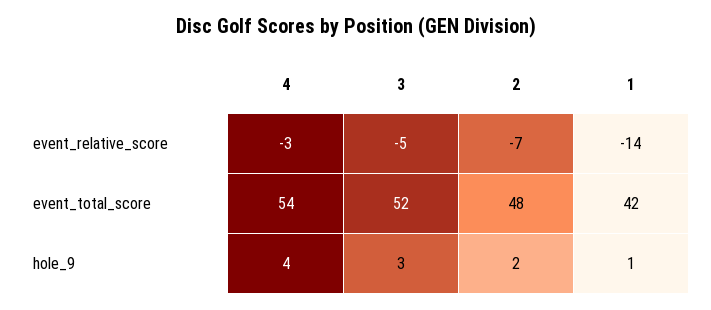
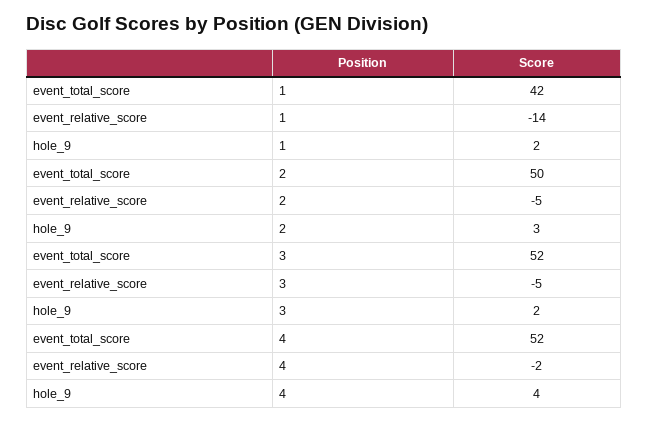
  {
    "4": {
-     "event_relative_score": -3,
+     "event_relative_score": -2,
-     "event_total_score": 54,
+     "event_total_score": 52,
      "hole_9": 4
    },
    "3": {
      "event_relative_score": -5,
      "event_total_score": 52,
-     "hole_9": 3
+     "hole_9": 2
    },
    "2": {
-     "event_relative_score": -7,
+     "event_relative_score": -5,
-     "event_total_score": 48,
+     "event_total_score": 50,
-     "hole_9": 2
+     "hole_9": 3
    },
    "1": {
      "event_relative_score": -14,
      "event_total_score": 42,
-     "hole_9": 1
+     "hole_9": 2
    }
  }

